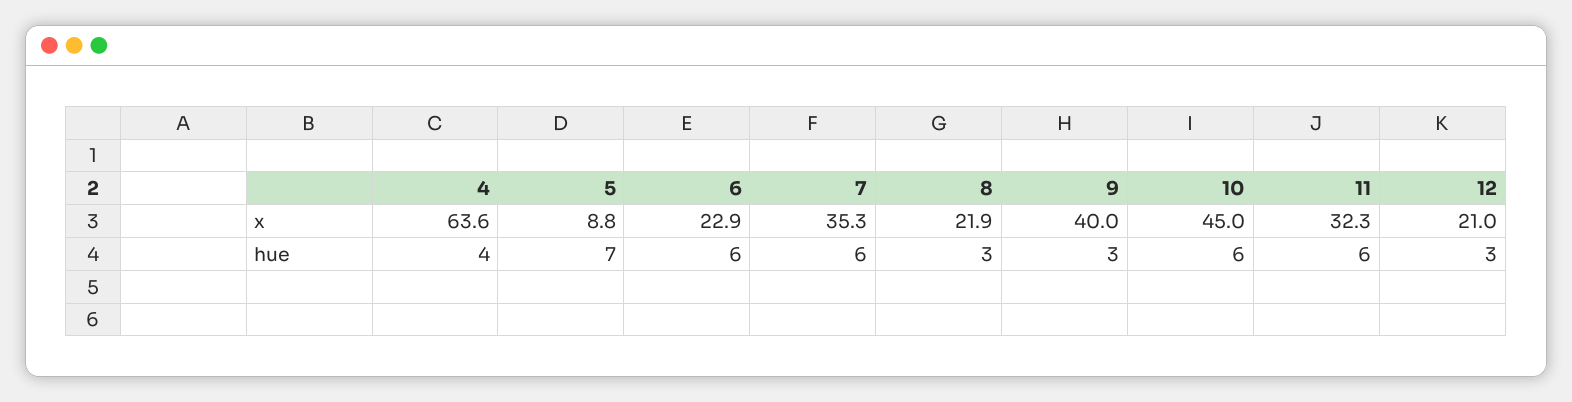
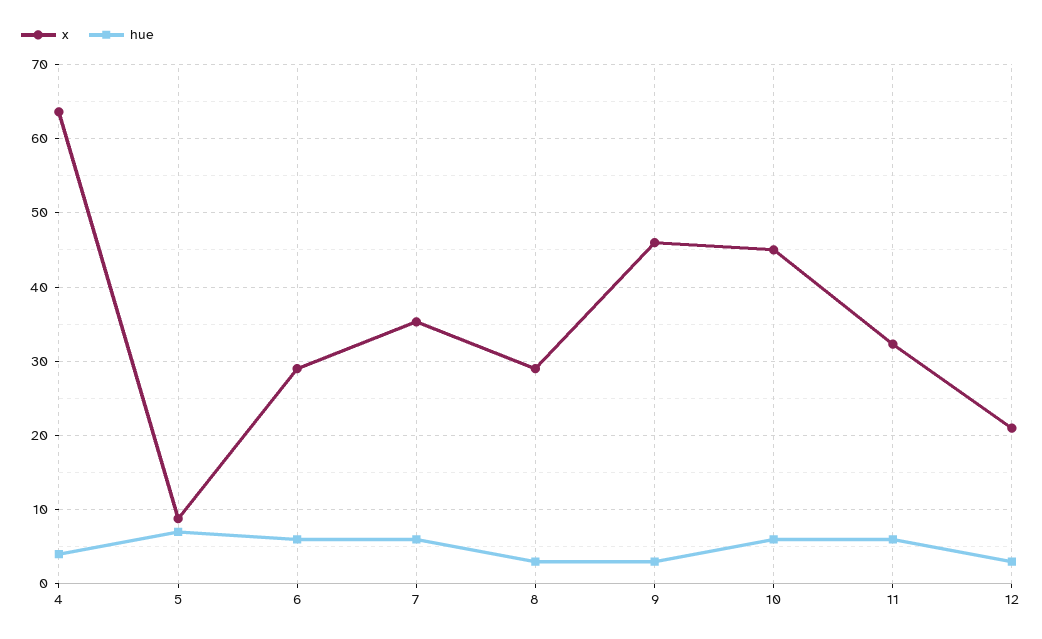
  {
    "x": {
      "4": 63.6,
      "5": 8.8,
-     "6": 22.9,
+     "6": 29,
      "7": 35.3,
-     "8": 21.9,
+     "8": 29,
-     "9": 40,
+     "9": 46,
      "10": 45,
      "11": 32.3,
      "12": 21
    },
    "hue": {
      "4": 4,
      "5": 7,
      "6": 6,
      "7": 6,
      "8": 3,
      "9": 3,
      "10": 6,
      "11": 6,
      "12": 3
    }
  }

